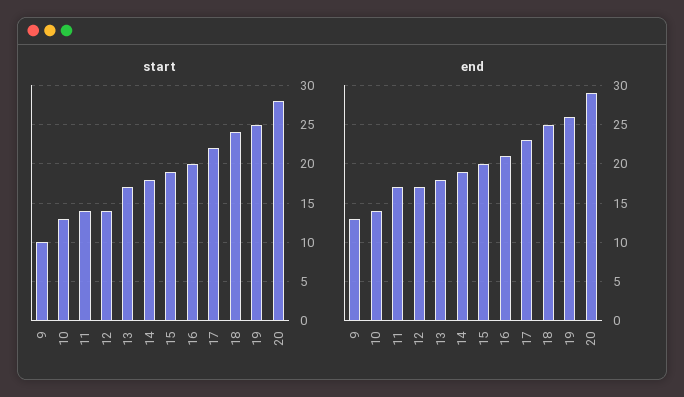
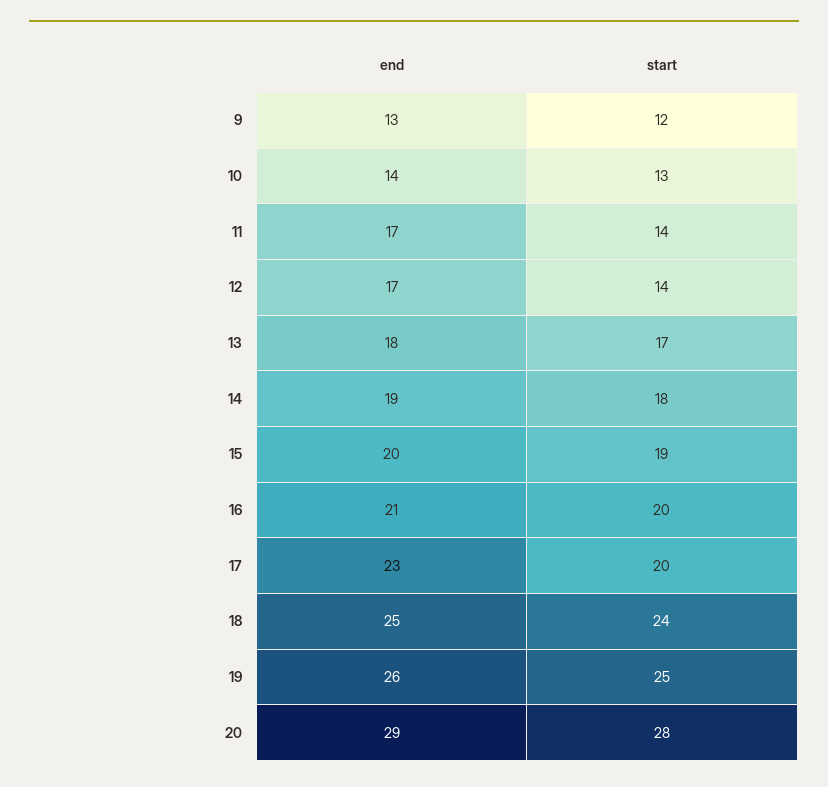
  {
    "start": {
-     "9": 10,
+     "9": 12,
      "10": 13,
      "11": 14,
      "12": 14,
      "13": 17,
      "14": 18,
      "15": 19,
      "16": 20,
-     "17": 22,
+     "17": 20,
      "18": 24,
      "19": 25,
      "20": 28
    },
    "end": {
      "9": 13,
      "10": 14,
      "11": 17,
      "12": 17,
      "13": 18,
      "14": 19,
      "15": 20,
      "16": 21,
      "17": 23,
      "18": 25,
      "19": 26,
      "20": 29
    }
  }

